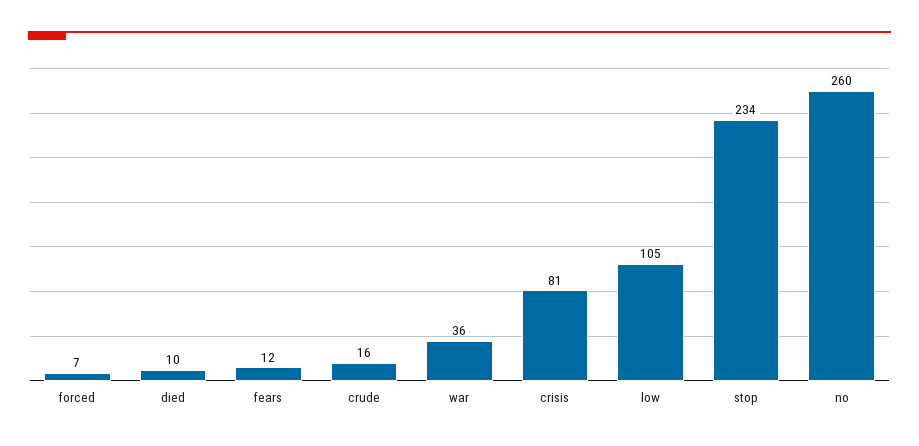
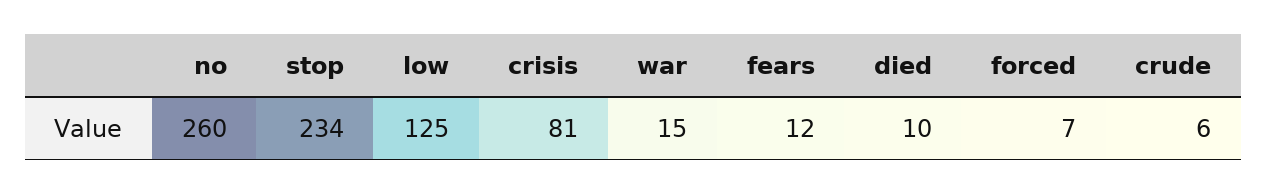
  {
    "forced": 7,
    "died": 10,
    "fears": 12,
-   "crude": 16,
+   "crude": 6,
-   "war": 36,
+   "war": 15,
    "crisis": 81,
-   "low": 105,
+   "low": 125,
    "stop": 234,
    "no": 260
  }

